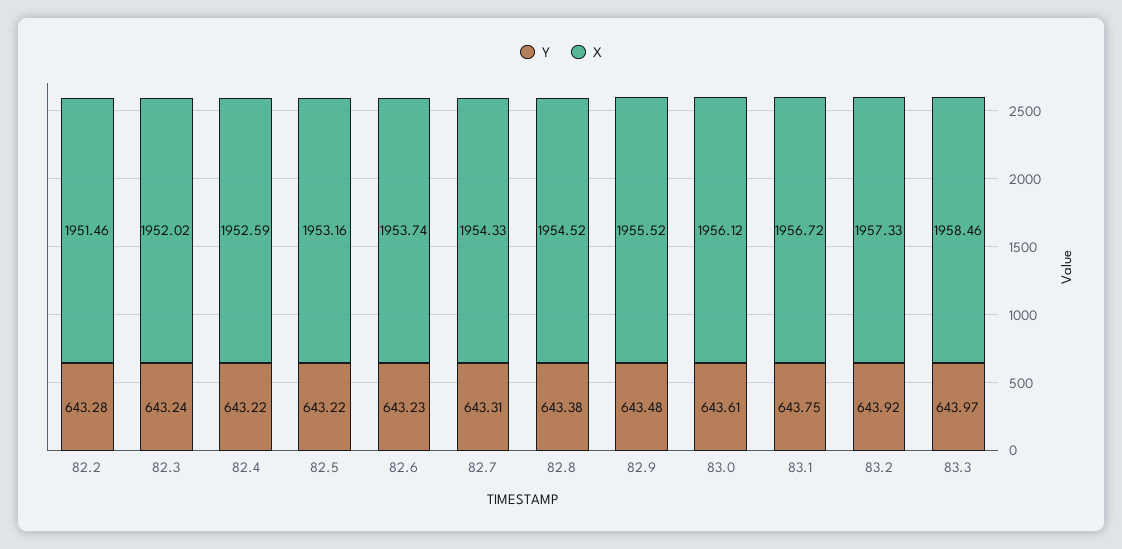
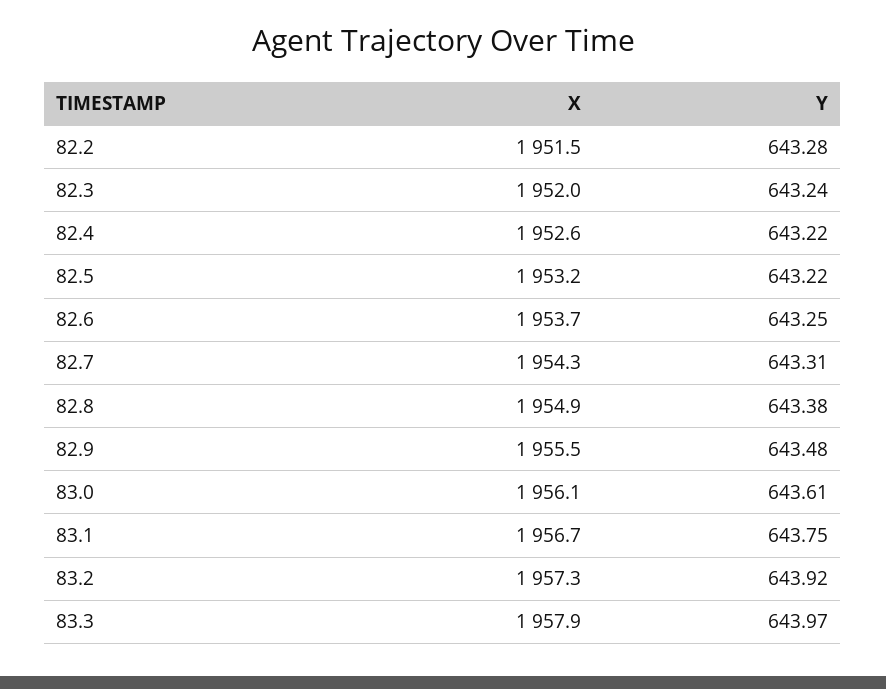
  {
    "Y": {
      "82.2": 643.28,
      "82.3": 643.24,
      "82.4": 643.22,
      "82.5": 643.22,
-     "82.6": 643.23,
+     "82.6": 643.25,
      "82.7": 643.31,
      "82.8": 643.38,
      "82.9": 643.48,
      "83.0": 643.61,
      "83.1": 643.75,
      "83.2": 643.92,
      "83.3": 643.97
    },
    "X": {
      "82.2": 1951.46,
      "82.3": 1952.02,
      "82.4": 1952.59,
      "82.5": 1953.16,
      "82.6": 1953.74,
      "82.7": 1954.33,
-     "82.8": 1954.52,
+     "82.8": 1954.9,
      "82.9": 1955.52,
      "83.0": 1956.12,
      "83.1": 1956.72,
      "83.2": 1957.33,
-     "83.3": 1958.46
+     "83.3": 1957.9
    }
  }

